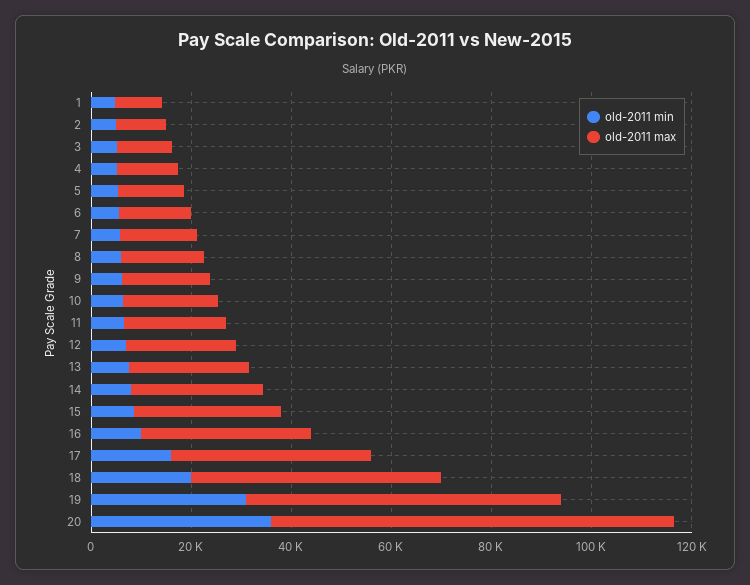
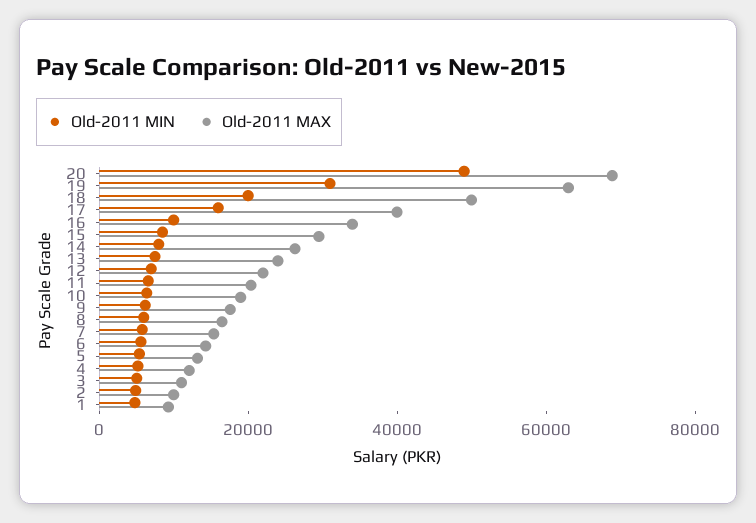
  {
    "old-2011 min": {
      "1": 5000,
      "2": 5000,
      "3": 5000,
      "4": 5000,
      "5": 5000,
      "6": 5000,
      "7": 5000,
      "8": 5000,
      "9": 5000,
      "10": 5000,
      "11": 5000,
      "12": 5000,
      "13": 10000,
      "14": 10000,
      "15": 10000,
      "16": 10000,
      "17": 15000,
      "18": 20000,
      "19": 30000,
-     "20": 35000
+     "20": 50000
    },
    "old-2011 max": {
      "1": 10000,
      "2": 10000,
      "3": 10000,
      "4": 10000,
      "5": 15000,
      "6": 15000,
      "7": 15000,
      "8": 15000,
      "9": 20000,
      "10": 20000,
      "11": 20000,
      "12": 20000,
      "13": 25000,
      "14": 25000,
      "15": 30000,
      "16": 35000,
      "17": 40000,
      "18": 50000,
      "19": 65000,
-     "20": 80000
+     "20": 70000
    }
  }

